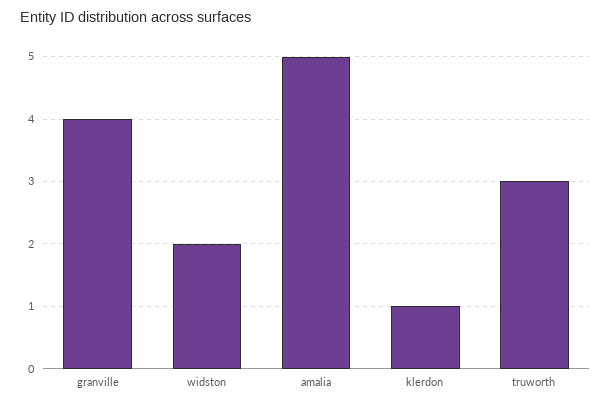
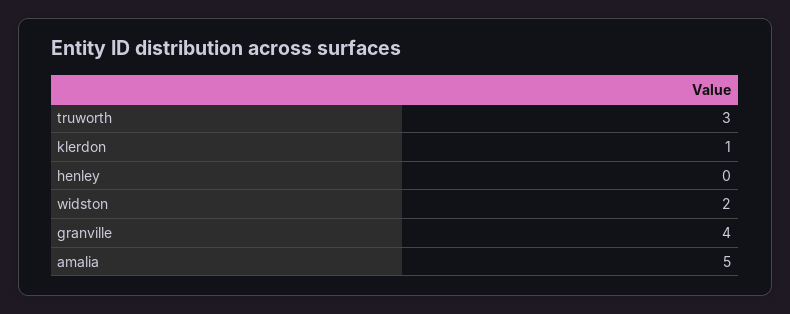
  {
    "granville": 4,
    "widston": 2,
    "amalia": 5,
    "klerdon": 1,
-   "truworth": 3
+   "truworth": 3,
+   "henley": 0
  }

